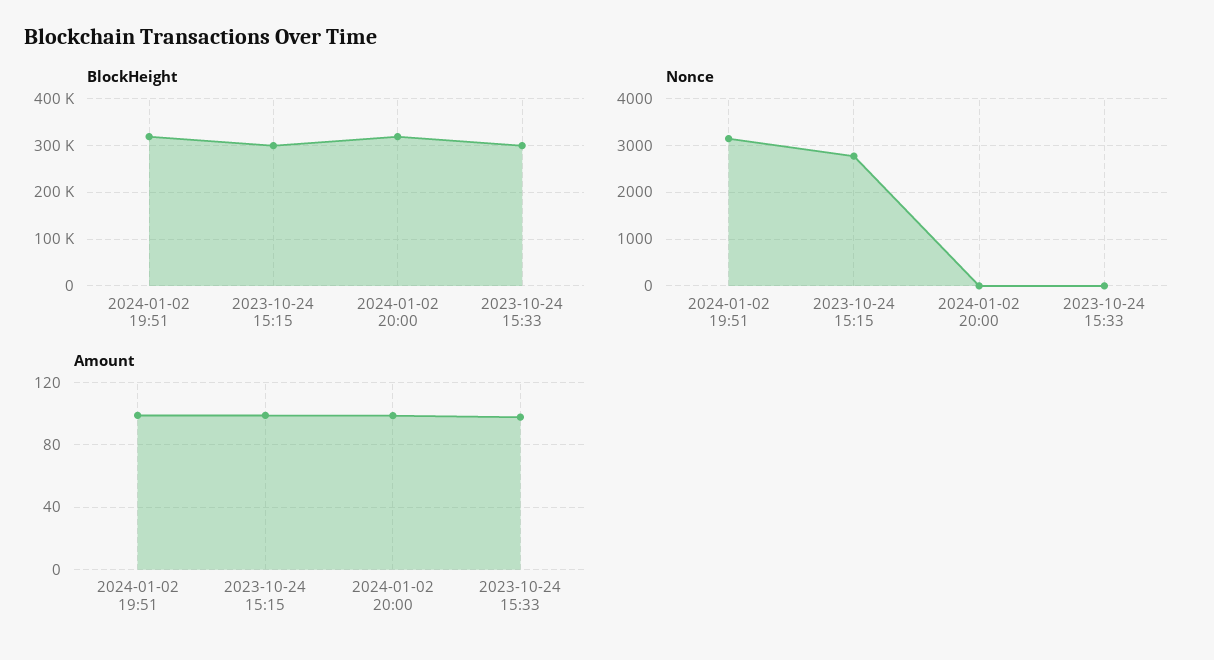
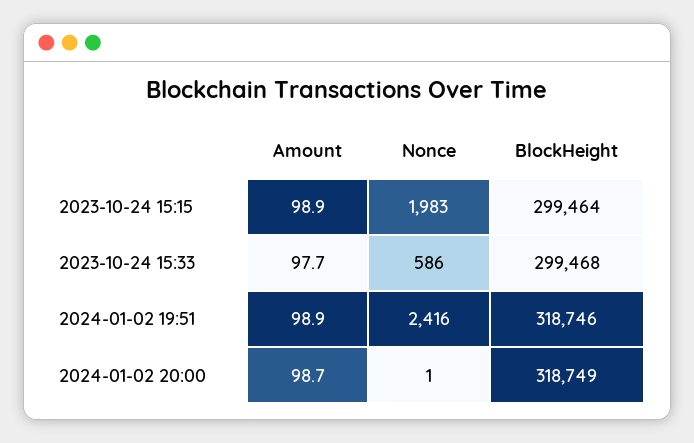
  {
    "BlockHeight": {
      "2024-01-02 19:51": 318746,
      "2023-10-24 15:15": 299464,
      "2024-01-02 20:00": 318749,
      "2023-10-24 15:33": 299468
    },
    "Nonce": {
-     "2024-01-02 19:51": 3200,
+     "2024-01-02 19:51": 2416,
-     "2023-10-24 15:15": 2800,
+     "2023-10-24 15:15": 1983,
      "2024-01-02 20:00": 1,
-     "2023-10-24 15:33": 0
+     "2023-10-24 15:33": 586
    },
    "Amount": {
      "2024-01-02 19:51": 98.9,
      "2023-10-24 15:15": 98.9,
      "2024-01-02 20:00": 98.7,
      "2023-10-24 15:33": 97.7
    }
  }

